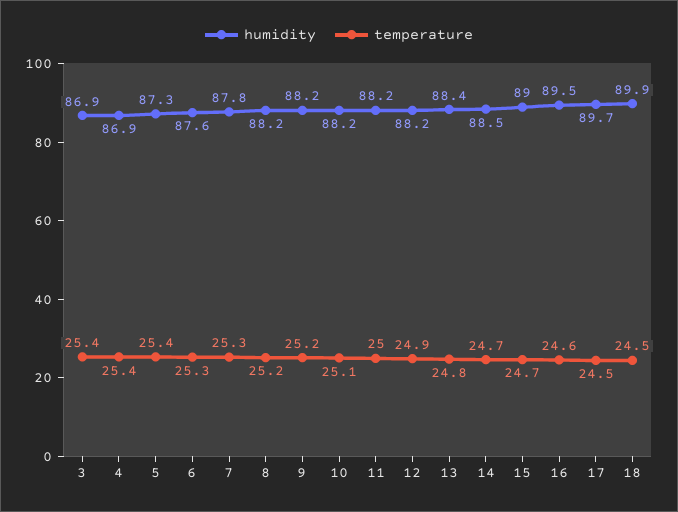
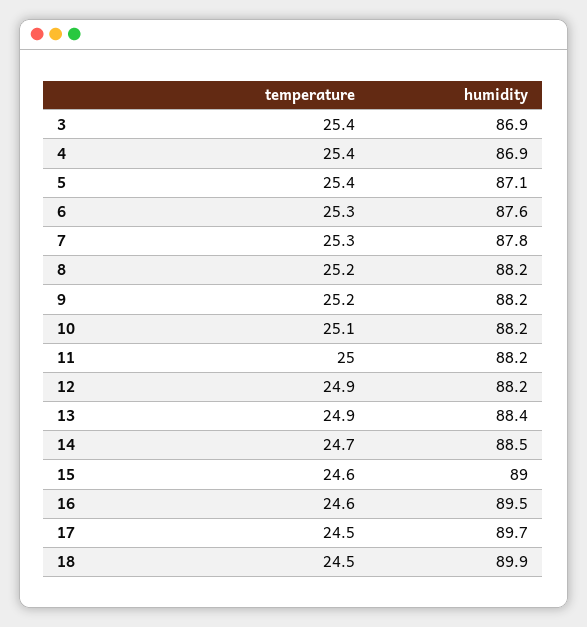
  {
    "humidity": {
      "3": 86.9,
      "4": 86.9,
-     "5": 87.3,
+     "5": 87.1,
      "6": 87.6,
      "7": 87.8,
      "8": 88.2,
      "9": 88.2,
      "10": 88.2,
      "11": 88.2,
      "12": 88.2,
      "13": 88.4,
      "14": 88.5,
      "15": 89,
      "16": 89.5,
      "17": 89.7,
      "18": 89.9
    },
    "temperature": {
      "3": 25.4,
      "4": 25.4,
      "5": 25.4,
      "6": 25.3,
      "7": 25.3,
      "8": 25.2,
      "9": 25.2,
      "10": 25.1,
      "11": 25,
      "12": 24.9,
-     "13": 24.8,
+     "13": 24.9,
      "14": 24.7,
-     "15": 24.7,
+     "15": 24.6,
      "16": 24.6,
      "17": 24.5,
      "18": 24.5
    }
  }

